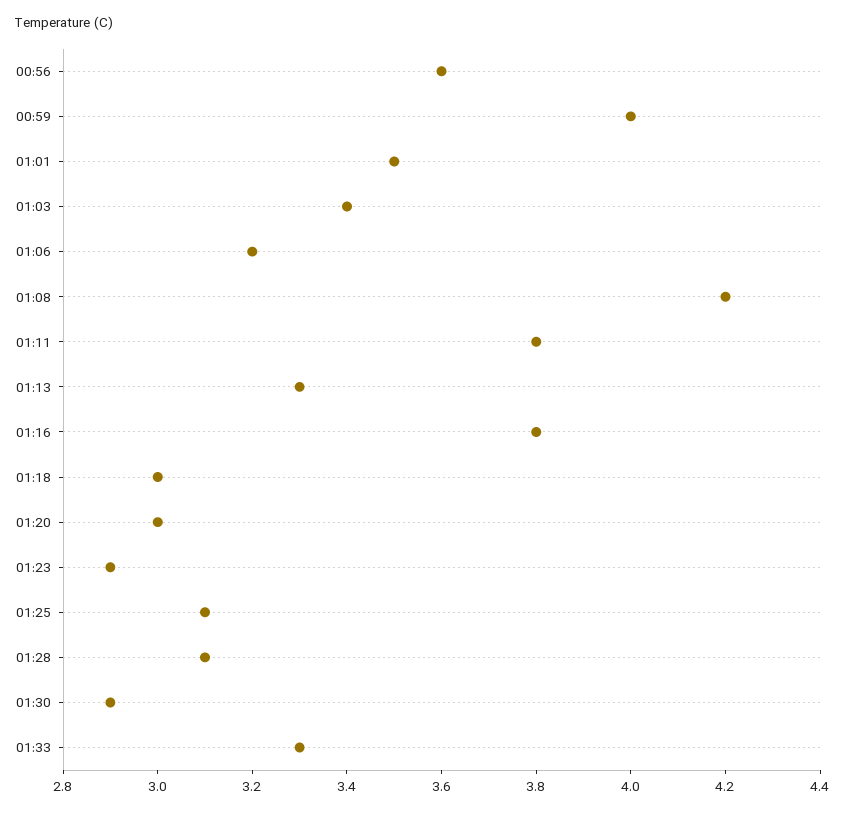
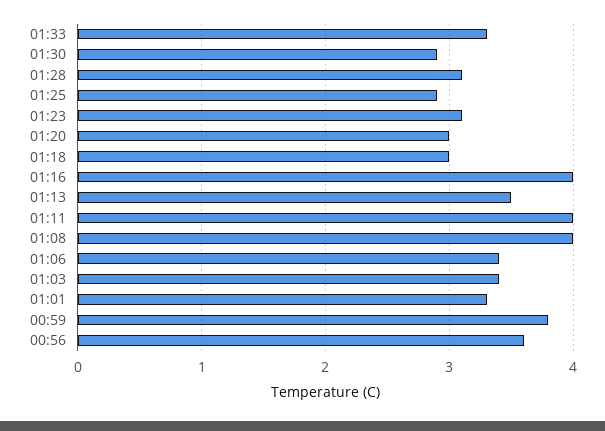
  {
    "00:56": 3.6,
-   "00:59": 4,
+   "00:59": 3.8,
-   "01:01": 3.5,
+   "01:01": 3.3,
    "01:03": 3.4,
-   "01:06": 3.2,
+   "01:06": 3.4,
-   "01:08": 4.2,
+   "01:08": 4,
-   "01:11": 3.8,
+   "01:11": 4,
-   "01:13": 3.3,
+   "01:13": 3.5,
-   "01:16": 3.8,
+   "01:16": 4,
    "01:18": 3,
    "01:20": 3,
-   "01:23": 2.9,
+   "01:23": 3.1,
-   "01:25": 3.1,
+   "01:25": 2.9,
    "01:28": 3.1,
    "01:30": 2.9,
    "01:33": 3.3
  }

